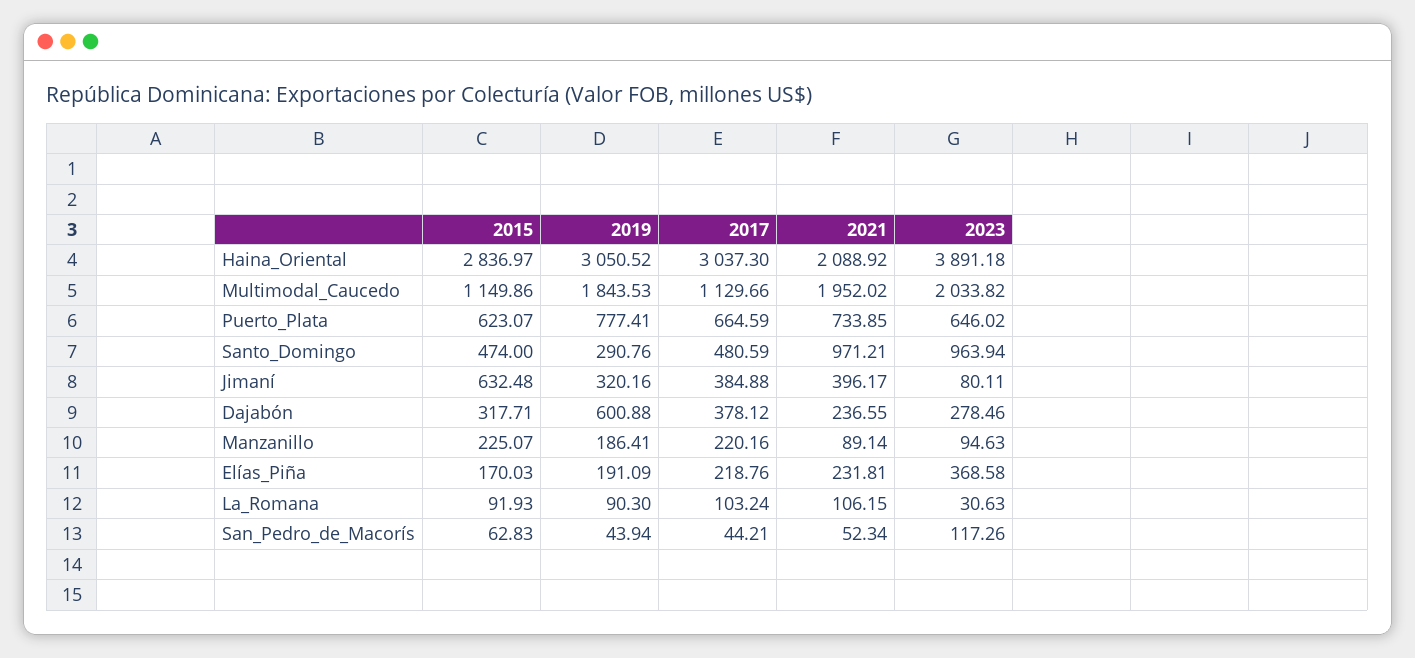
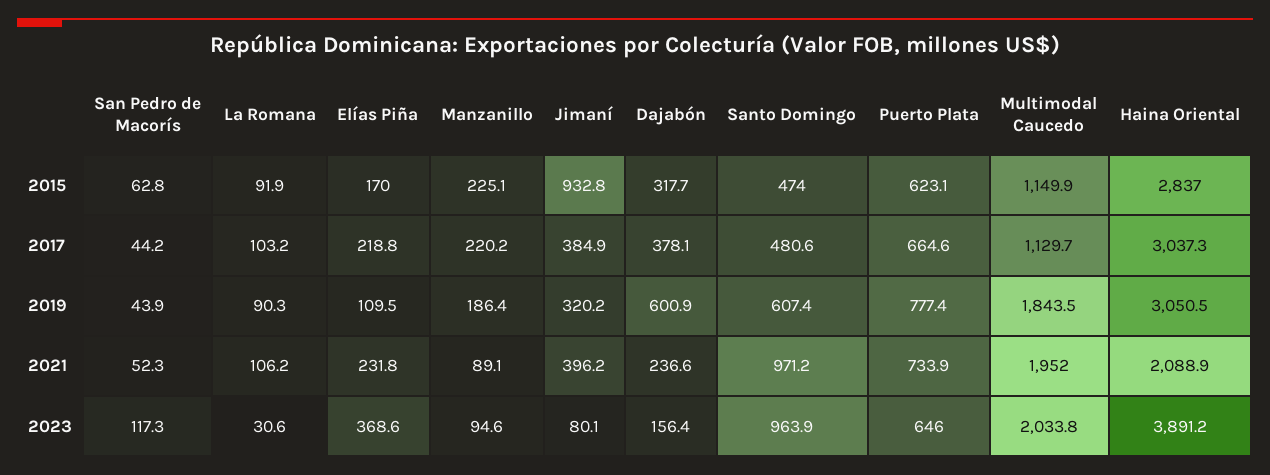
  {
    "2015": {
      "Haina_Oriental": 2836.97,
      "Multimodal_Caucedo": 1149.86,
      "Puerto_Plata": 623.07,
      "Santo_Domingo": 474,
-     "Jimaní": 632.48,
+     "Jimaní": 932.8,
      "Dajabón": 317.71,
      "Manzanillo": 225.07,
      "Elías_Piña": 170.03,
      "La_Romana": 91.93,
      "San_Pedro_de_Macorís": 62.83
    },
    "2019": {
      "Haina_Oriental": 3050.52,
      "Multimodal_Caucedo": 1843.53,
      "Puerto_Plata": 777.41,
-     "Santo_Domingo": 290.76,
+     "Santo_Domingo": 607.4,
      "Jimaní": 320.16,
      "Dajabón": 600.88,
      "Manzanillo": 186.41,
-     "Elías_Piña": 191.09,
+     "Elías_Piña": 109.5,
      "La_Romana": 90.3,
      "San_Pedro_de_Macorís": 43.94
    },
    "2017": {
      "Haina_Oriental": 3037.3,
      "Multimodal_Caucedo": 1129.66,
      "Puerto_Plata": 664.59,
      "Santo_Domingo": 480.59,
      "Jimaní": 384.88,
      "Dajabón": 378.12,
      "Manzanillo": 220.16,
      "Elías_Piña": 218.76,
      "La_Romana": 103.24,
      "San_Pedro_de_Macorís": 44.21
    },
    "2021": {
      "Haina_Oriental": 2088.92,
      "Multimodal_Caucedo": 1952.02,
      "Puerto_Plata": 733.85,
      "Santo_Domingo": 971.21,
      "Jimaní": 396.17,
      "Dajabón": 236.55,
      "Manzanillo": 89.14,
      "Elías_Piña": 231.81,
      "La_Romana": 106.15,
      "San_Pedro_de_Macorís": 52.34
    },
    "2023": {
      "Haina_Oriental": 3891.18,
      "Multimodal_Caucedo": 2033.82,
      "Puerto_Plata": 646.02,
      "Santo_Domingo": 963.94,
      "Jimaní": 80.11,
-     "Dajabón": 278.46,
+     "Dajabón": 156.4,
      "Manzanillo": 94.63,
      "Elías_Piña": 368.58,
      "La_Romana": 30.63,
      "San_Pedro_de_Macorís": 117.26
    }
  }

